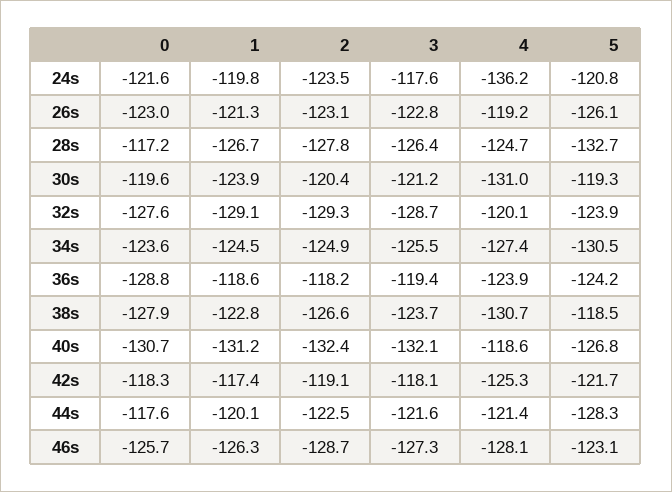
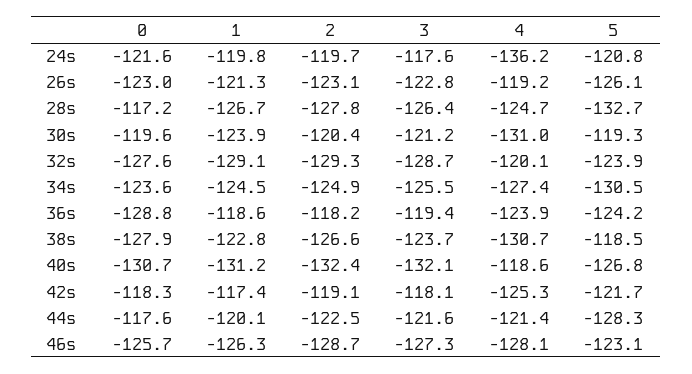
  {
    "0": {
      "24s": -121.6,
      "26s": -123,
      "28s": -117.2,
      "30s": -119.6,
      "32s": -127.6,
      "34s": -123.6,
      "36s": -128.8,
      "38s": -127.9,
      "40s": -130.7,
      "42s": -118.3,
      "44s": -117.6,
      "46s": -125.7
    },
    "1": {
      "24s": -119.8,
      "26s": -121.3,
      "28s": -126.7,
      "30s": -123.9,
      "32s": -129.1,
      "34s": -124.5,
      "36s": -118.6,
      "38s": -122.8,
      "40s": -131.2,
      "42s": -117.4,
      "44s": -120.1,
      "46s": -126.3
    },
    "2": {
-     "24s": -123.5,
+     "24s": -119.7,
      "26s": -123.1,
      "28s": -127.8,
      "30s": -120.4,
      "32s": -129.3,
      "34s": -124.9,
      "36s": -118.2,
      "38s": -126.6,
      "40s": -132.4,
      "42s": -119.1,
      "44s": -122.5,
      "46s": -128.7
    },
    "3": {
      "24s": -117.6,
      "26s": -122.8,
      "28s": -126.4,
      "30s": -121.2,
      "32s": -128.7,
      "34s": -125.5,
      "36s": -119.4,
      "38s": -123.7,
      "40s": -132.1,
      "42s": -118.1,
      "44s": -121.6,
      "46s": -127.3
    },
    "4": {
      "24s": -136.2,
      "26s": -119.2,
      "28s": -124.7,
      "30s": -131,
      "32s": -120.1,
      "34s": -127.4,
      "36s": -123.9,
      "38s": -130.7,
      "40s": -118.6,
      "42s": -125.3,
      "44s": -121.4,
      "46s": -128.1
    },
    "5": {
      "24s": -120.8,
      "26s": -126.1,
      "28s": -132.7,
      "30s": -119.3,
      "32s": -123.9,
      "34s": -130.5,
      "36s": -124.2,
      "38s": -118.5,
      "40s": -126.8,
      "42s": -121.7,
      "44s": -128.3,
      "46s": -123.1
    }
  }

